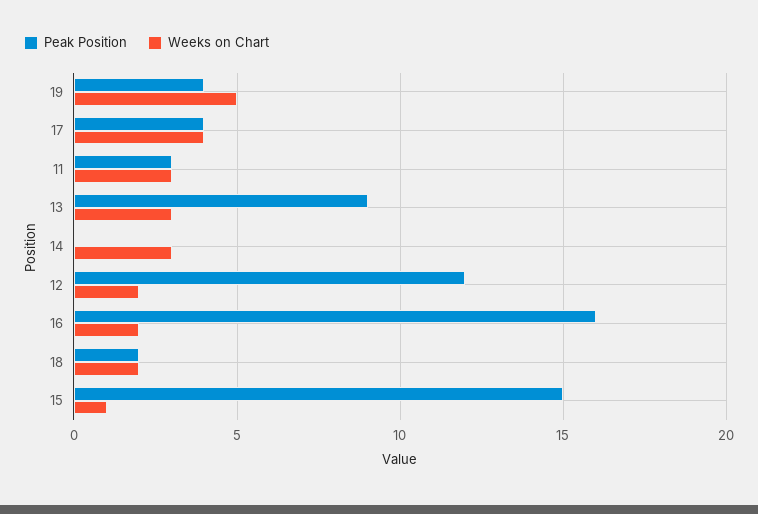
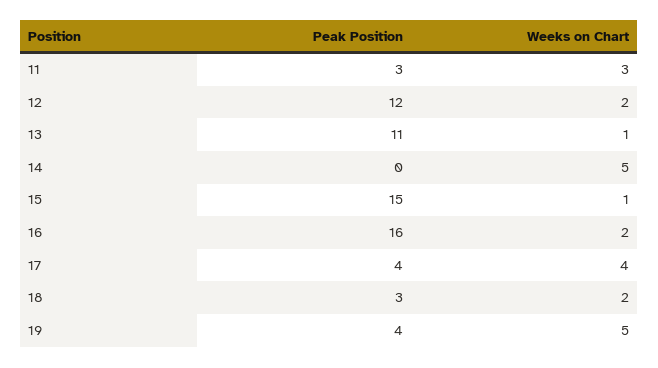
  {
    "Peak Position": {
      "19": 4,
      "17": 4,
      "11": 3,
-     "13": 9,
+     "13": 11,
      "14": 0,
      "12": 12,
      "16": 16,
-     "18": 2,
+     "18": 3,
      "15": 15
    },
    "Weeks on Chart": {
      "19": 5,
      "17": 4,
      "11": 3,
-     "13": 3,
+     "13": 1,
-     "14": 3,
+     "14": 5,
      "12": 2,
      "16": 2,
      "18": 2,
      "15": 1
    }
  }

